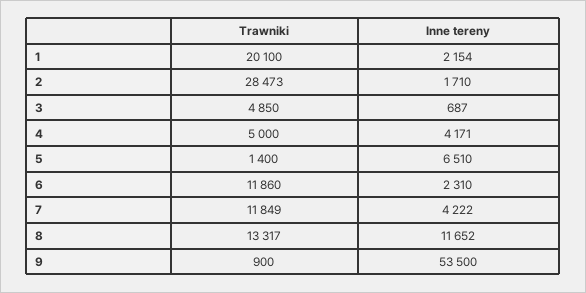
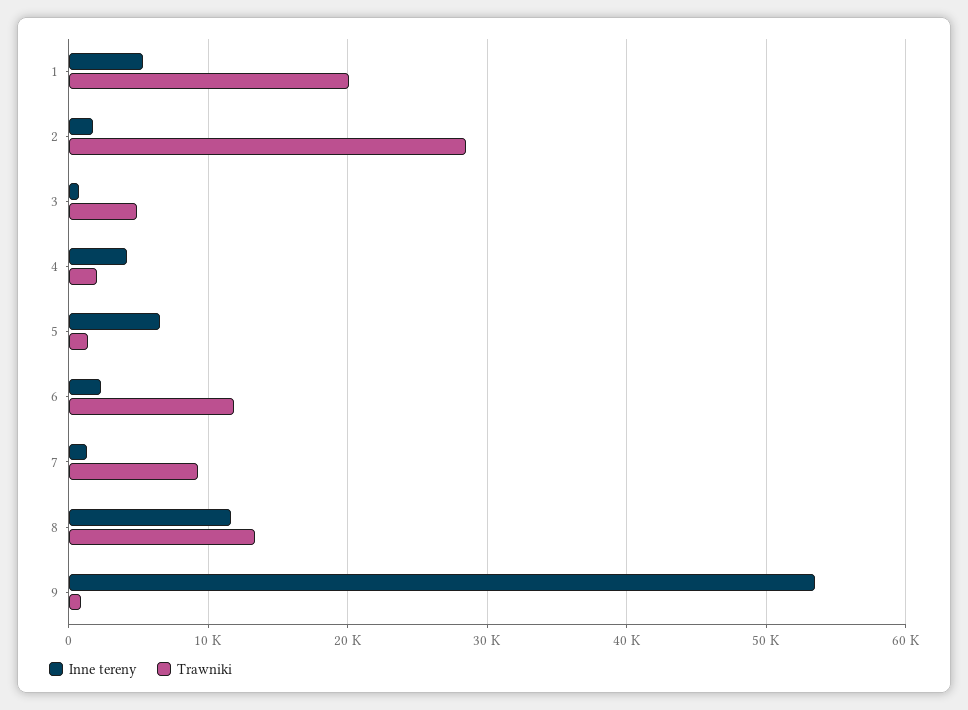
  {
    "Trawniki": {
      "1": 20100,
      "2": 28473,
      "3": 4850,
-     "4": 5000,
+     "4": 2000,
      "5": 1400,
      "6": 11860,
-     "7": 11849,
+     "7": 9000,
      "8": 13317,
      "9": 900
    },
    "Inne tereny": {
-     "1": 2154,
+     "1": 5000,
      "2": 1710,
      "3": 687,
      "4": 4171,
      "5": 6510,
      "6": 2310,
-     "7": 4222,
+     "7": 1000,
      "8": 11652,
      "9": 53500
    }
  }

